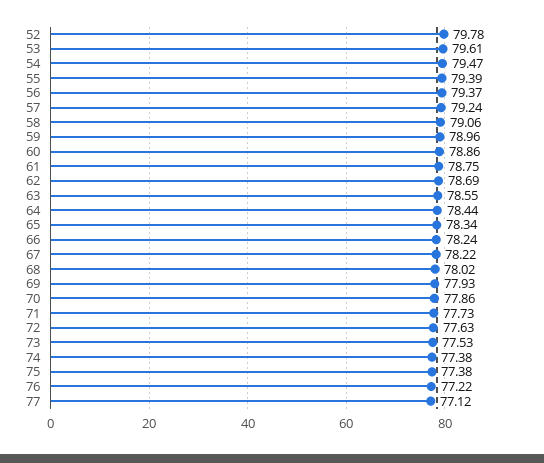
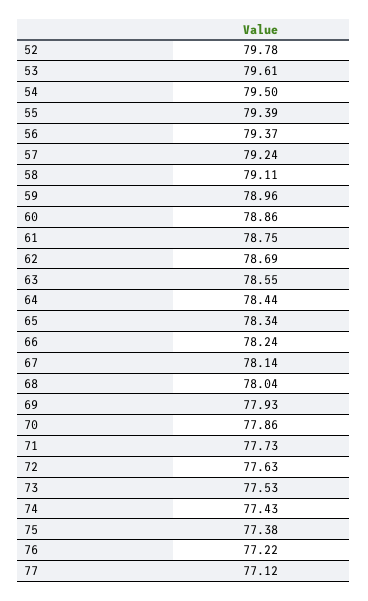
  {
    "52": 79.78,
    "53": 79.61,
-   "54": 79.47,
+   "54": 79.5,
    "55": 79.39,
    "56": 79.37,
    "57": 79.24,
-   "58": 79.06,
+   "58": 79.11,
    "59": 78.96,
    "60": 78.86,
    "61": 78.75,
    "62": 78.69,
    "63": 78.55,
    "64": 78.44,
    "65": 78.34,
    "66": 78.24,
-   "67": 78.22,
+   "67": 78.14,
-   "68": 78.02,
+   "68": 78.04,
    "69": 77.93,
    "70": 77.86,
    "71": 77.73,
    "72": 77.63,
    "73": 77.53,
-   "74": 77.38,
+   "74": 77.43,
    "75": 77.38,
    "76": 77.22,
    "77": 77.12
  }

